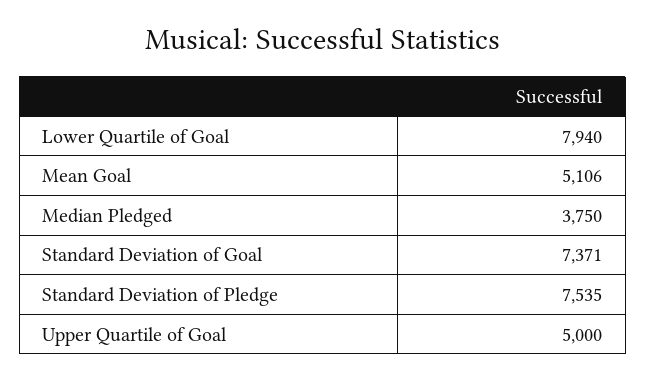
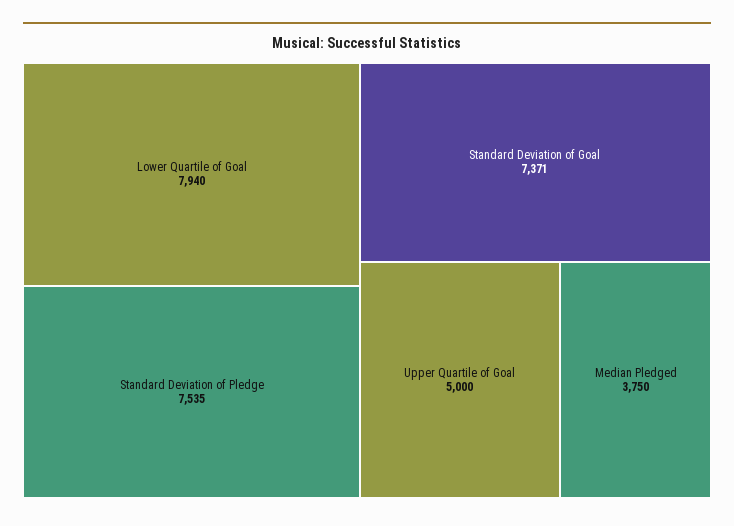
  {
    "Lower Quartile of Goal": 7940,
-   "Mean Goal": 5106,
    "Median Pledged": 3750,
    "Standard Deviation of Goal": 7371,
    "Standard Deviation of Pledge": 7535,
    "Upper Quartile of Goal": 5000
  }

